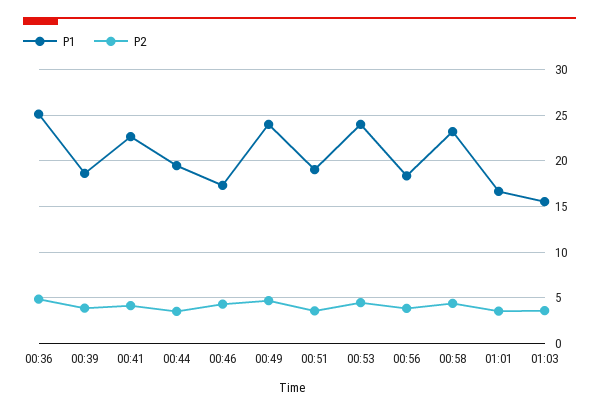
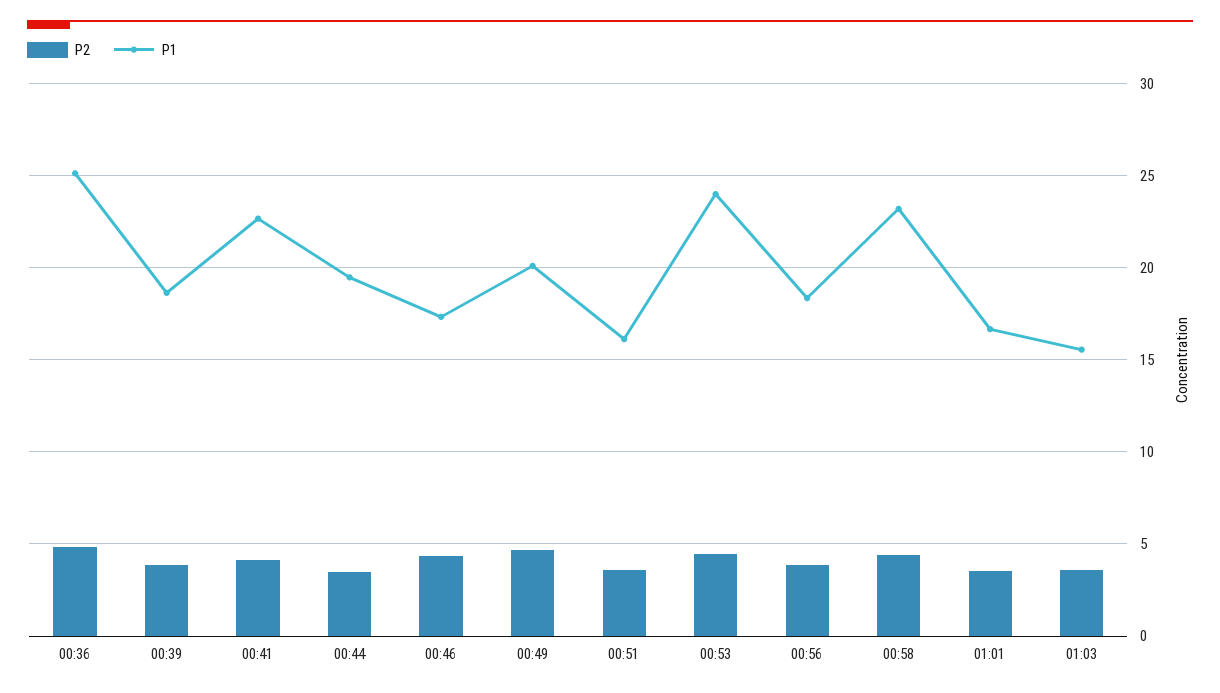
  {
    "P1": {
      "00:36": 25,
      "00:39": 18.5,
      "00:41": 22.5,
      "00:44": 19.5,
      "00:46": 17.5,
-     "00:49": 24,
+     "00:49": 20,
-     "00:51": 19,
+     "00:51": 16,
      "00:53": 24,
      "00:56": 18.5,
      "00:58": 23,
      "01:01": 16.5,
      "01:03": 15.5
    },
    "P2": {
      "00:36": 5,
      "00:39": 4,
      "00:41": 4,
      "00:44": 3.5,
      "00:46": 4.5,
      "00:49": 4.5,
      "00:51": 3.5,
      "00:53": 4.5,
      "00:56": 4,
      "00:58": 4.5,
      "01:01": 3.5,
      "01:03": 3.5
    }
  }

